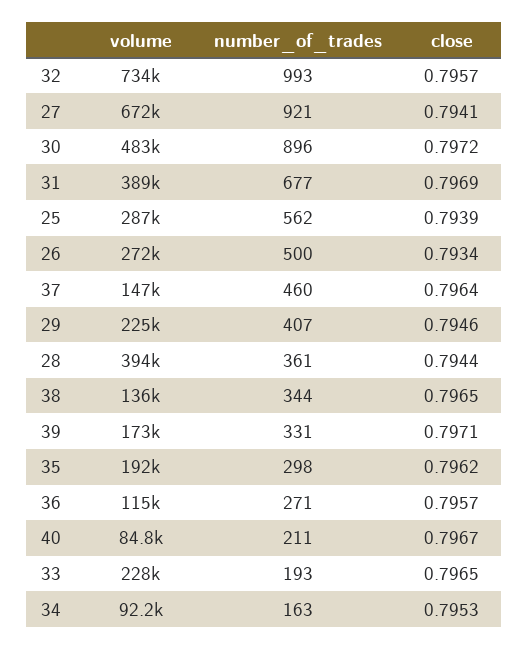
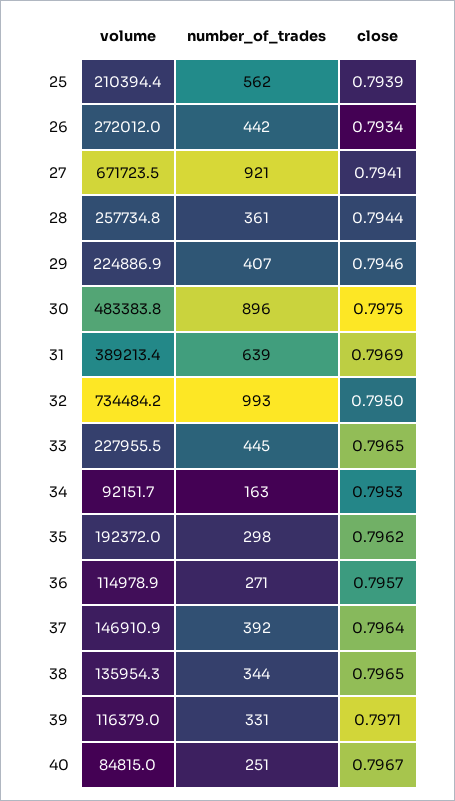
  {
    "volume": {
      "32": 734484.2,
      "27": 671723.5,
      "30": 483383.8,
      "31": 389213.4,
-     "25": 287000,
+     "25": 210394.4,
      "26": 272012,
      "37": 146910.9,
      "29": 224886.9,
-     "28": 394000,
+     "28": 257734.8,
      "38": 135954.3,
-     "39": 173000,
+     "39": 116379,
      "35": 192372,
      "36": 114978.9,
      "40": 84815,
      "33": 227955.5,
      "34": 92151.7
    },
    "number_of_trades": {
      "32": 993,
      "27": 921,
      "30": 896,
-     "31": 677,
+     "31": 639,
      "25": 562,
-     "26": 500,
+     "26": 442,
-     "37": 460,
+     "37": 392,
      "29": 407,
      "28": 361,
      "38": 344,
      "39": 331,
      "35": 298,
      "36": 271,
-     "40": 211,
+     "40": 251,
-     "33": 193,
+     "33": 445,
      "34": 163
    },
    "close": {
-     "32": 0.7957,
+     "32": 0.795,
      "27": 0.7941,
-     "30": 0.7972,
+     "30": 0.7975,
      "31": 0.7969,
      "25": 0.7939,
      "26": 0.7934,
      "37": 0.7964,
      "29": 0.7946,
      "28": 0.7944,
      "38": 0.7965,
      "39": 0.7971,
      "35": 0.7962,
      "36": 0.7957,
      "40": 0.7967,
      "33": 0.7965,
      "34": 0.7953
    }
  }

